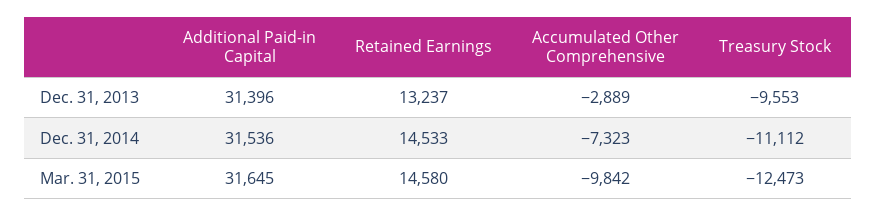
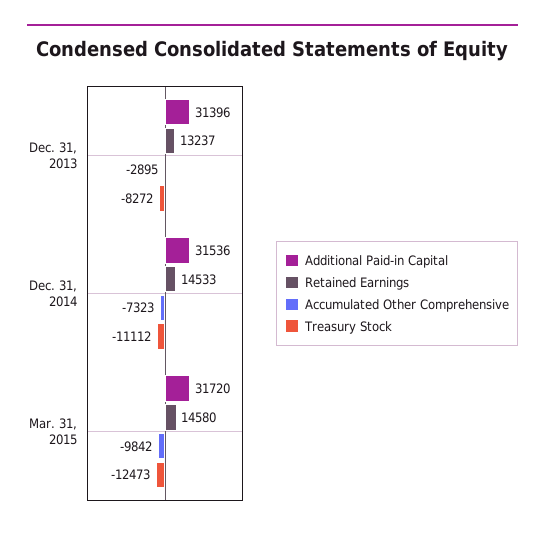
  {
    "Additional Paid-in Capital": {
      "Dec. 31, 2013": 31396,
      "Dec. 31, 2014": 31536,
-     "Mar. 31, 2015": 31645
+     "Mar. 31, 2015": 31720
    },
    "Retained Earnings": {
      "Dec. 31, 2013": 13237,
      "Dec. 31, 2014": 14533,
      "Mar. 31, 2015": 14580
    },
    "Accumulated Other Comprehensive": {
-     "Dec. 31, 2013": -2889,
+     "Dec. 31, 2013": -2895,
      "Dec. 31, 2014": -7323,
      "Mar. 31, 2015": -9842
    },
    "Treasury Stock": {
-     "Dec. 31, 2013": -9553,
+     "Dec. 31, 2013": -8272,
      "Dec. 31, 2014": -11112,
      "Mar. 31, 2015": -12473
    }
  }

